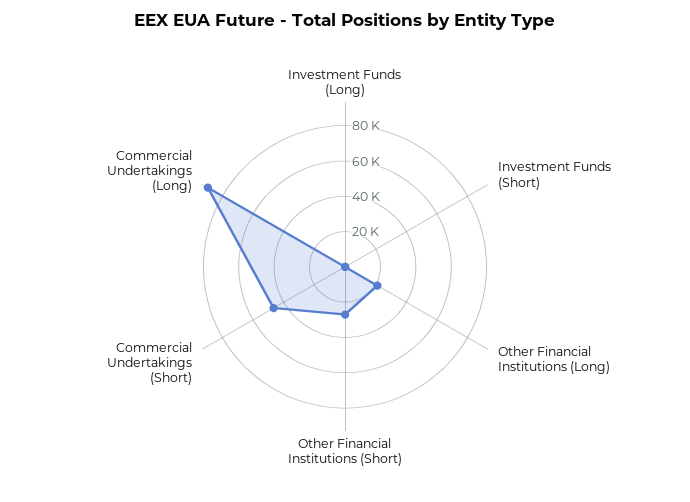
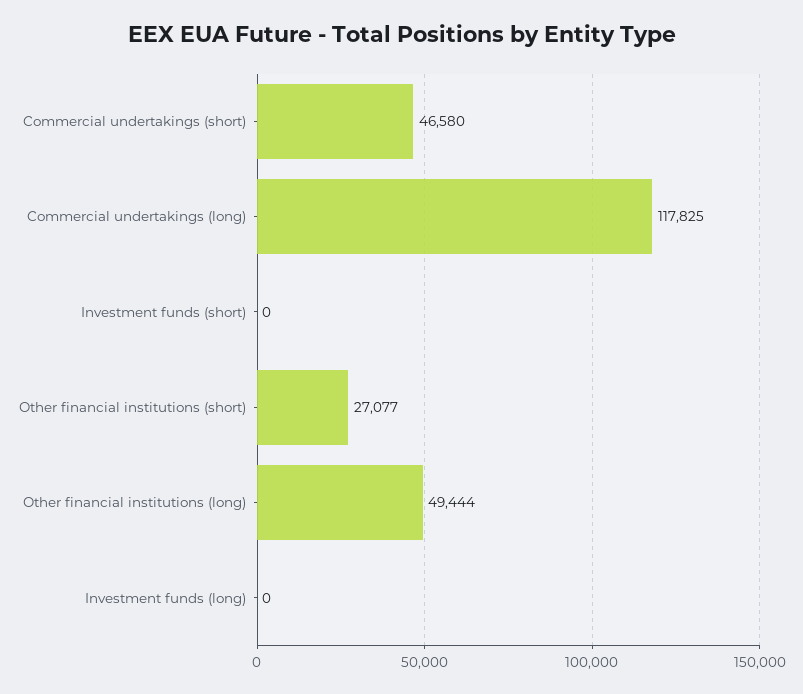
  {
    "Investment Funds (Long)": 0,
    "Investment Funds (Short)": 0,
-   "Other Financial Institutions (Long)": 20000,
+   "Other Financial Institutions (Long)": 49444,
    "Other Financial Institutions (Short)": 27077,
    "Commercial Undertakings (Short)": 46580,
-   "Commercial Undertakings (Long)": 90000
+   "Commercial Undertakings (Long)": 117825
  }

